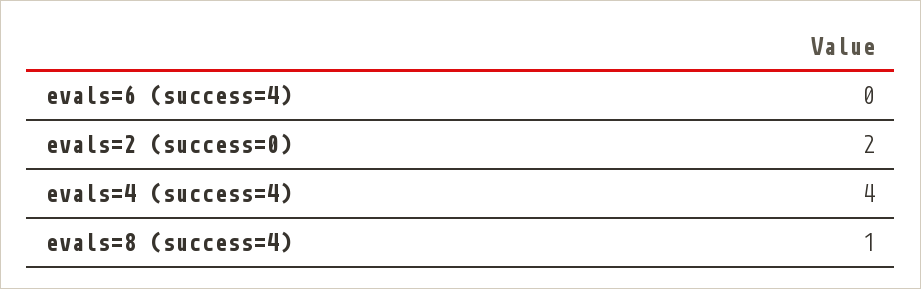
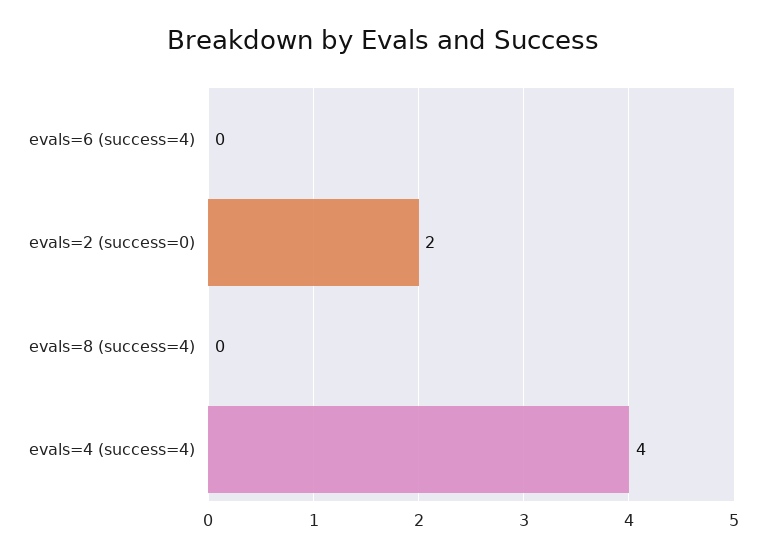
  {
    "evals=6 (success=4)": 0,
    "evals=2 (success=0)": 2,
    "evals=4 (success=4)": 4,
-   "evals=8 (success=4)": 1
+   "evals=8 (success=4)": 0
  }

